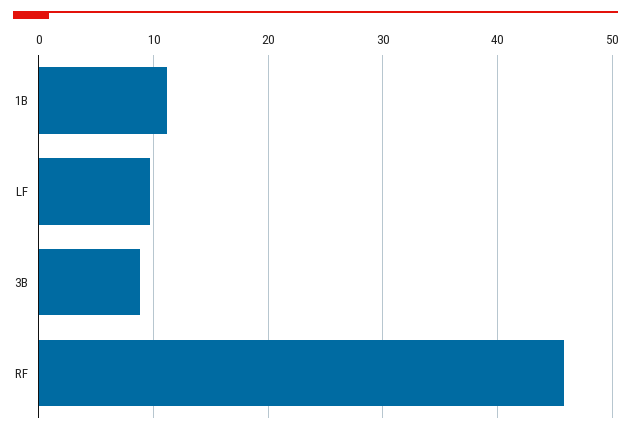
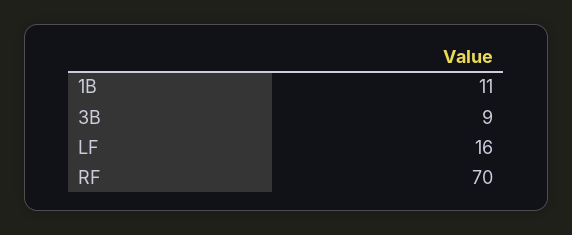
  {
    "1B": 11,
-   "LF": 10,
+   "LF": 16,
    "3B": 9,
-   "RF": 46
+   "RF": 70
  }

